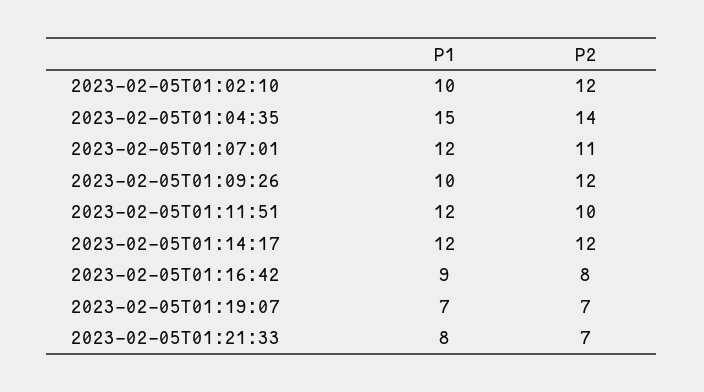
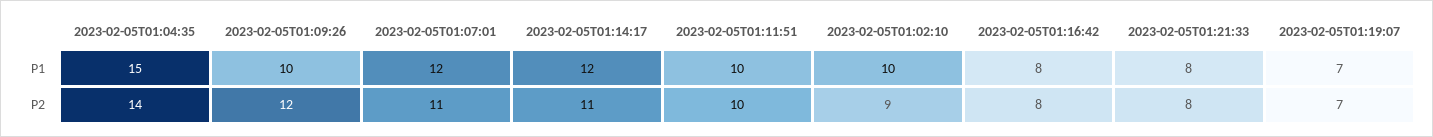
  {
    "P1": {
      "2023-02-05T01:02:10": 10,
      "2023-02-05T01:04:35": 15,
      "2023-02-05T01:07:01": 12,
      "2023-02-05T01:09:26": 10,
-     "2023-02-05T01:11:51": 12,
+     "2023-02-05T01:11:51": 10,
      "2023-02-05T01:14:17": 12,
-     "2023-02-05T01:16:42": 9,
+     "2023-02-05T01:16:42": 8,
      "2023-02-05T01:19:07": 7,
      "2023-02-05T01:21:33": 8
    },
    "P2": {
-     "2023-02-05T01:02:10": 12,
+     "2023-02-05T01:02:10": 9,
      "2023-02-05T01:04:35": 14,
      "2023-02-05T01:07:01": 11,
      "2023-02-05T01:09:26": 12,
      "2023-02-05T01:11:51": 10,
-     "2023-02-05T01:14:17": 12,
+     "2023-02-05T01:14:17": 11,
      "2023-02-05T01:16:42": 8,
      "2023-02-05T01:19:07": 7,
-     "2023-02-05T01:21:33": 7
+     "2023-02-05T01:21:33": 8
    }
  }

